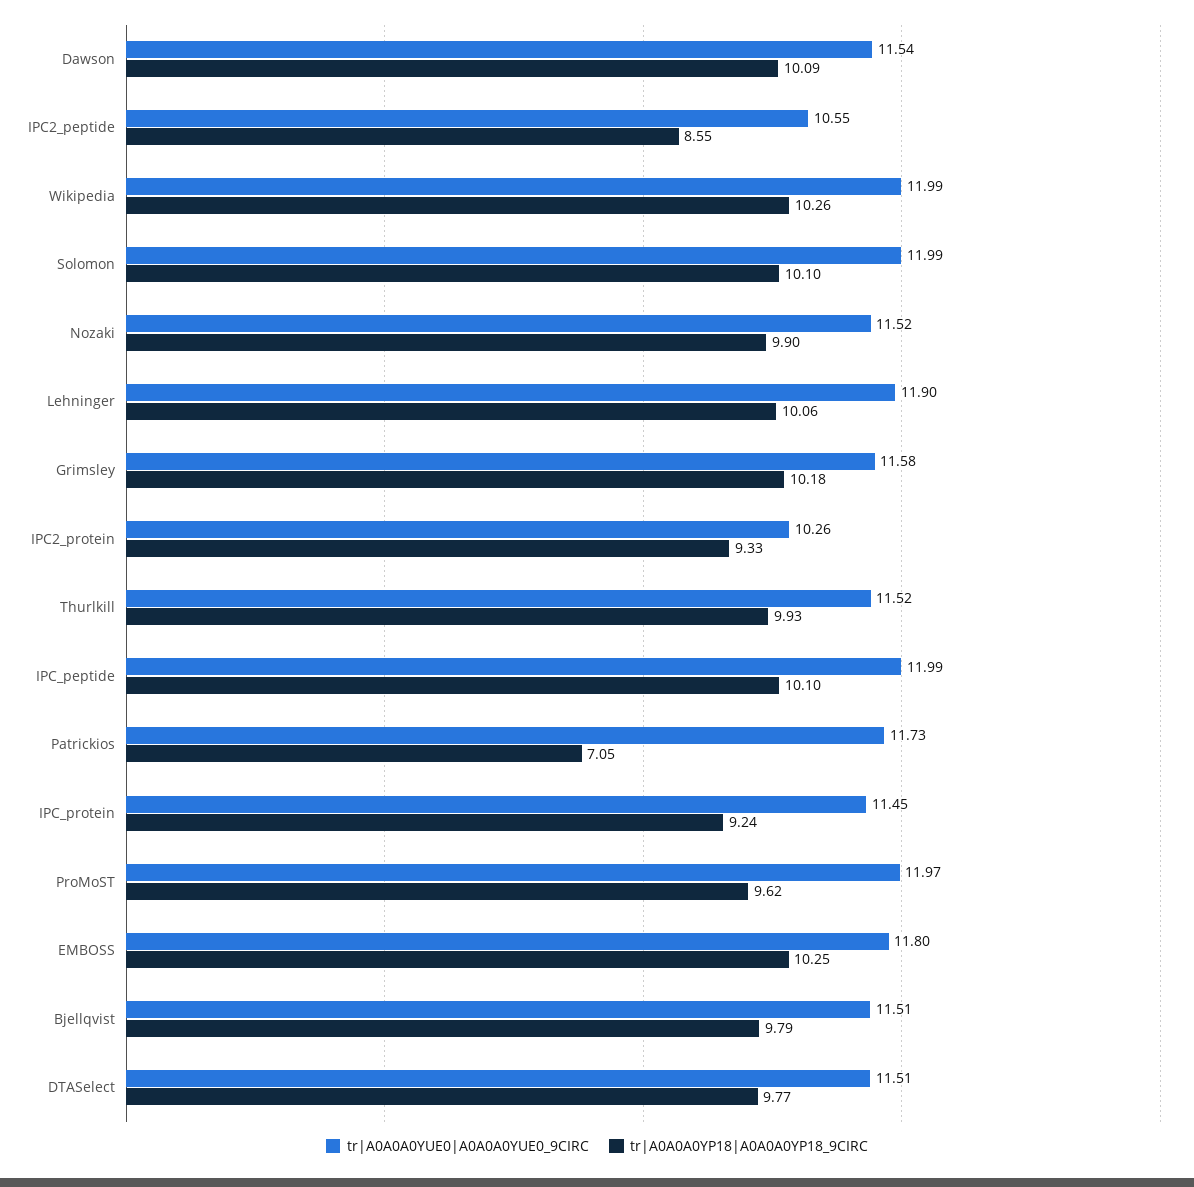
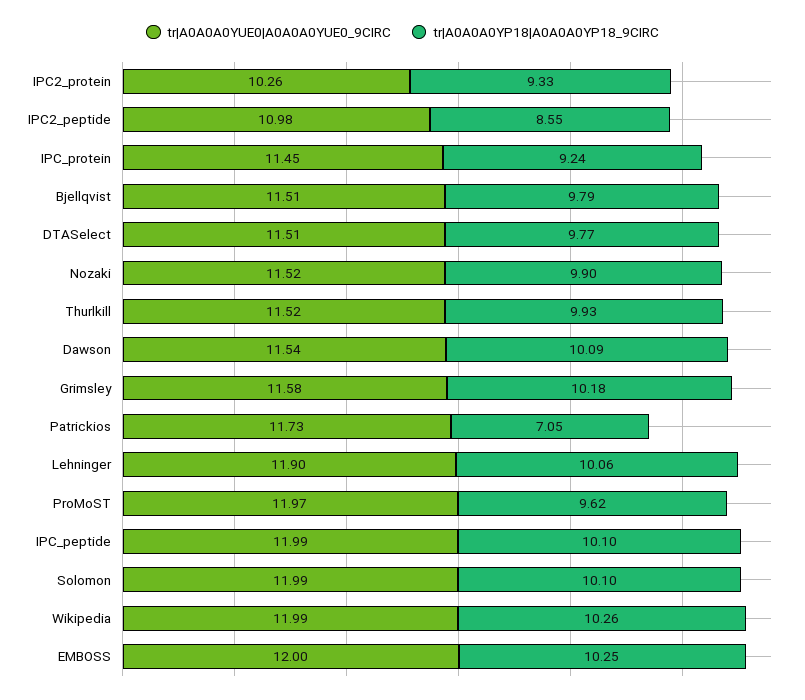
  {
    "tr|A0A0A0YUE0|A0A0A0YUE0_9CIRC": {
      "Dawson": 11.54,
-     "IPC2_peptide": 10.55,
+     "IPC2_peptide": 10.98,
      "Wikipedia": 11.99,
      "Solomon": 11.99,
      "Nozaki": 11.52,
      "Lehninger": 11.9,
      "Grimsley": 11.58,
      "IPC2_protein": 10.26,
      "Thurlkill": 11.52,
      "IPC_peptide": 11.99,
      "Patrickios": 11.73,
      "IPC_protein": 11.45,
      "ProMoST": 11.97,
-     "EMBOSS": 11.8,
+     "EMBOSS": 12,
      "Bjellqvist": 11.51,
      "DTASelect": 11.51
    },
    "tr|A0A0A0YP18|A0A0A0YP18_9CIRC": {
      "Dawson": 10.09,
      "IPC2_peptide": 8.55,
      "Wikipedia": 10.26,
      "Solomon": 10.1,
      "Nozaki": 9.9,
      "Lehninger": 10.06,
      "Grimsley": 10.18,
      "IPC2_protein": 9.33,
      "Thurlkill": 9.93,
      "IPC_peptide": 10.1,
      "Patrickios": 7.05,
      "IPC_protein": 9.24,
      "ProMoST": 9.62,
      "EMBOSS": 10.25,
      "Bjellqvist": 9.79,
      "DTASelect": 9.77
    }
  }

